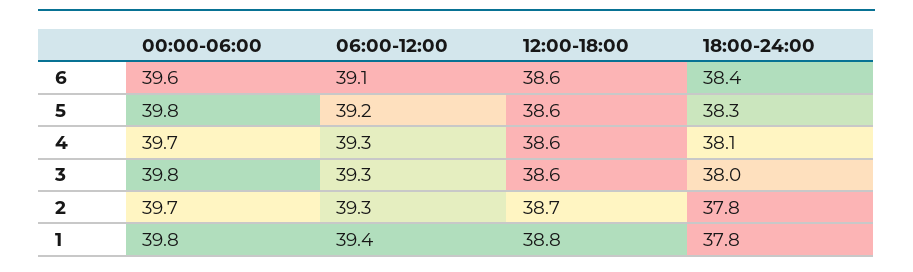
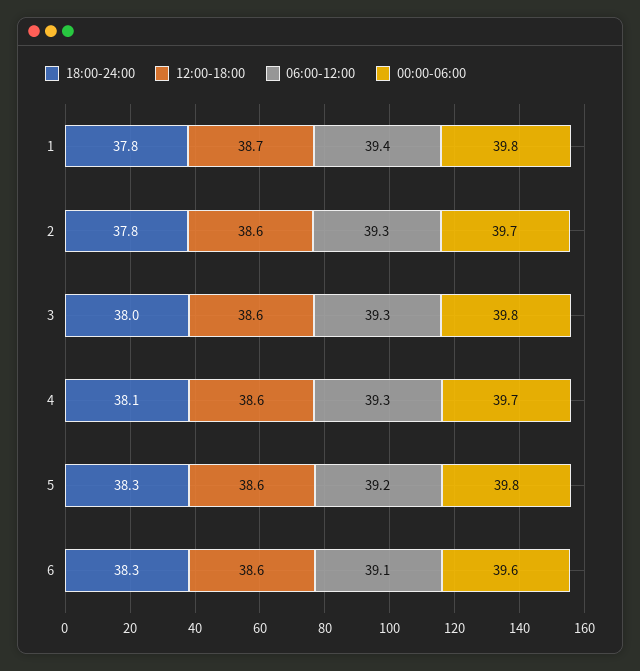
  {
    "00:00-06:00": {
      "6": 39.6,
      "5": 39.8,
      "4": 39.7,
      "3": 39.8,
      "2": 39.7,
      "1": 39.8
    },
    "06:00-12:00": {
      "6": 39.1,
      "5": 39.2,
      "4": 39.3,
      "3": 39.3,
      "2": 39.3,
      "1": 39.4
    },
    "12:00-18:00": {
      "6": 38.6,
      "5": 38.6,
      "4": 38.6,
      "3": 38.6,
-     "2": 38.7,
+     "2": 38.6,
-     "1": 38.8
+     "1": 38.7
    },
    "18:00-24:00": {
-     "6": 38.4,
+     "6": 38.3,
      "5": 38.3,
      "4": 38.1,
      "3": 38,
      "2": 37.8,
      "1": 37.8
    }
  }

